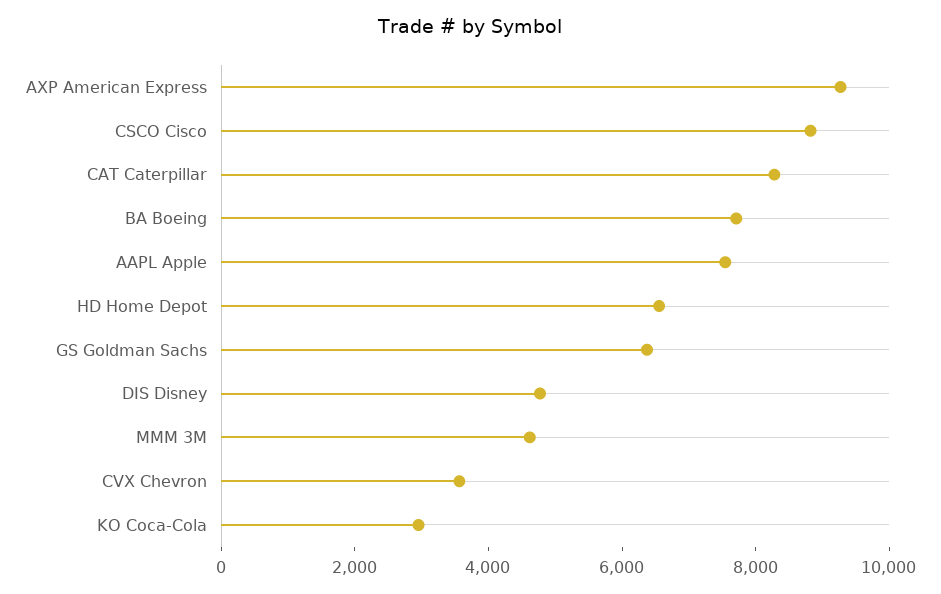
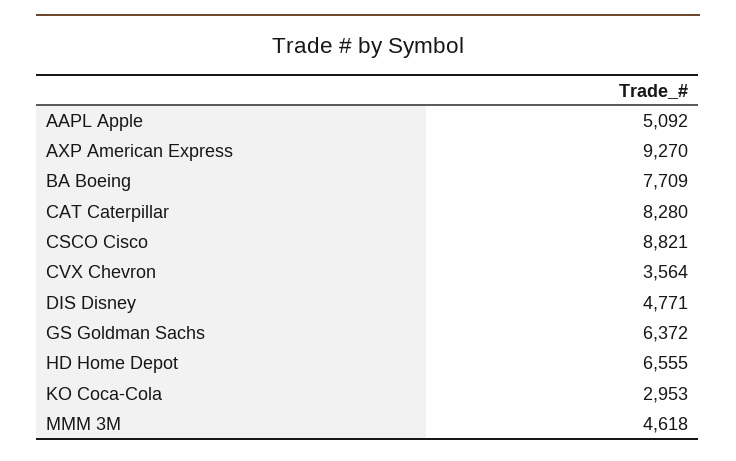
  {
    "AXP American Express": 9270,
    "CSCO Cisco": 8821,
    "CAT Caterpillar": 8280,
    "BA Boeing": 7709,
-   "AAPL Apple": 7500,
+   "AAPL Apple": 5092,
    "HD Home Depot": 6555,
    "GS Goldman Sachs": 6372,
    "DIS Disney": 4771,
    "MMM 3M": 4618,
    "CVX Chevron": 3564,
    "KO Coca-Cola": 2953
  }

